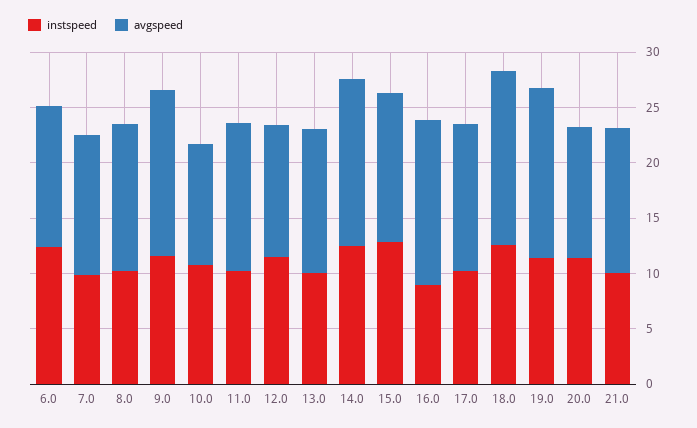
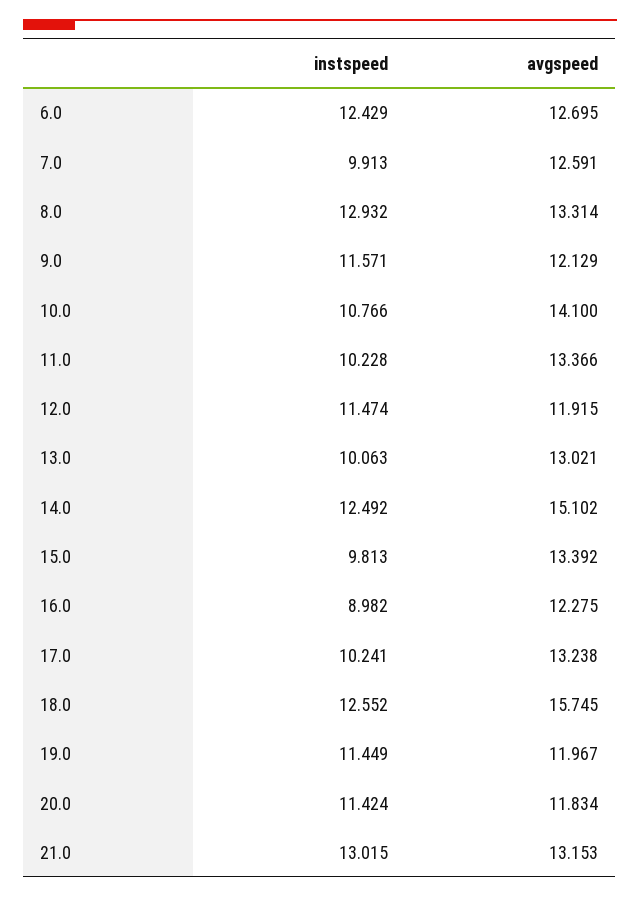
  {
    "instspeed": {
      "6.0": 12.429,
      "7.0": 9.913,
-     "8.0": 10,
+     "8.0": 12.932,
      "9.0": 11.571,
      "10.0": 10.766,
      "11.0": 10.228,
      "12.0": 11.474,
      "13.0": 10.063,
      "14.0": 12.492,
-     "15.0": 13,
+     "15.0": 9.813,
      "16.0": 8.982,
      "17.0": 10.241,
      "18.0": 12.552,
      "19.0": 11.449,
      "20.0": 11.424,
-     "21.0": 10
+     "21.0": 13.015
    },
    "avgspeed": {
      "6.0": 12.695,
      "7.0": 12.591,
      "8.0": 13.314,
-     "9.0": 15,
+     "9.0": 12.129,
-     "10.0": 11,
+     "10.0": 14.1,
      "11.0": 13.366,
      "12.0": 11.915,
      "13.0": 13.021,
      "14.0": 15.102,
      "15.0": 13.392,
-     "16.0": 15,
+     "16.0": 12.275,
      "17.0": 13.238,
      "18.0": 15.745,
-     "19.0": 15,
+     "19.0": 11.967,
      "20.0": 11.834,
      "21.0": 13.153
    }
  }

